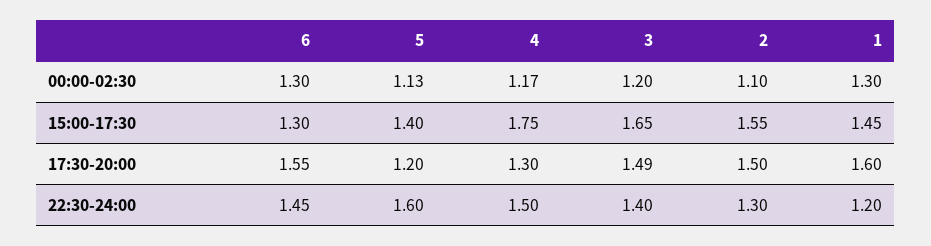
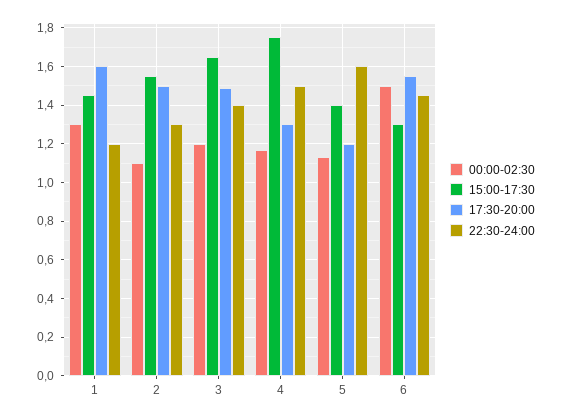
  {
    "00:00-02:30": {
-     "6": 1.3,
+     "6": 1.5,
      "5": 1.13,
      "4": 1.17,
      "3": 1.2,
      "2": 1.1,
      "1": 1.3
    },
    "15:00-17:30": {
      "6": 1.3,
      "5": 1.4,
      "4": 1.75,
      "3": 1.65,
      "2": 1.55,
      "1": 1.45
    },
    "17:30-20:00": {
      "6": 1.55,
      "5": 1.2,
      "4": 1.3,
      "3": 1.49,
      "2": 1.5,
      "1": 1.6
    },
    "22:30-24:00": {
      "6": 1.45,
      "5": 1.6,
      "4": 1.5,
      "3": 1.4,
      "2": 1.3,
      "1": 1.2
    }
  }

